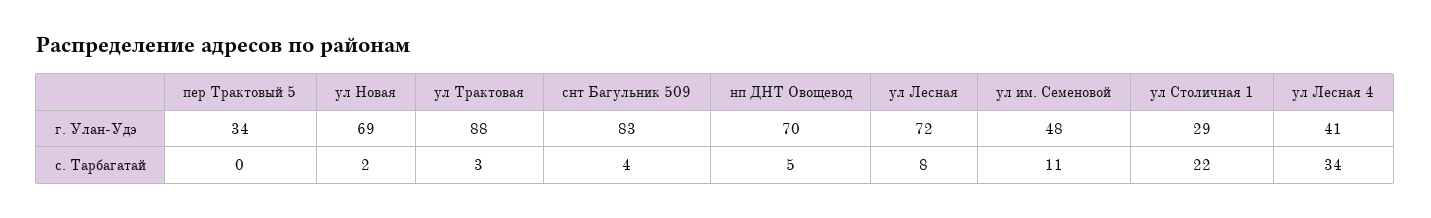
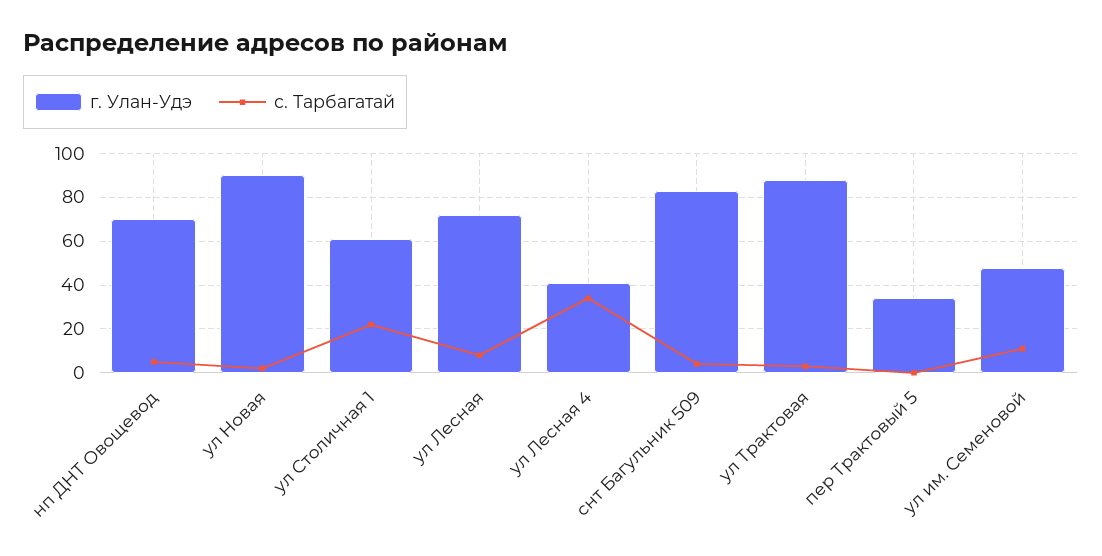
  {
    "г. Улан-Удэ": {
      "пер Трактовый 5": 34,
-     "ул Новая": 69,
+     "ул Новая": 90,
      "ул Трактовая": 88,
      "снт Багульник 509": 83,
      "нп ДНТ Овощевод": 70,
      "ул Лесная": 72,
      "ул им. Семеновой": 48,
-     "ул Столичная 1": 29,
+     "ул Столичная 1": 60,
      "ул Лесная 4": 41
    },
    "с. Тарбагатай": {
      "пер Трактовый 5": 0,
      "ул Новая": 2,
      "ул Трактовая": 3,
      "снт Багульник 509": 4,
      "нп ДНТ Овощевод": 5,
      "ул Лесная": 8,
      "ул им. Семеновой": 11,
      "ул Столичная 1": 22,
      "ул Лесная 4": 34
    }
  }

